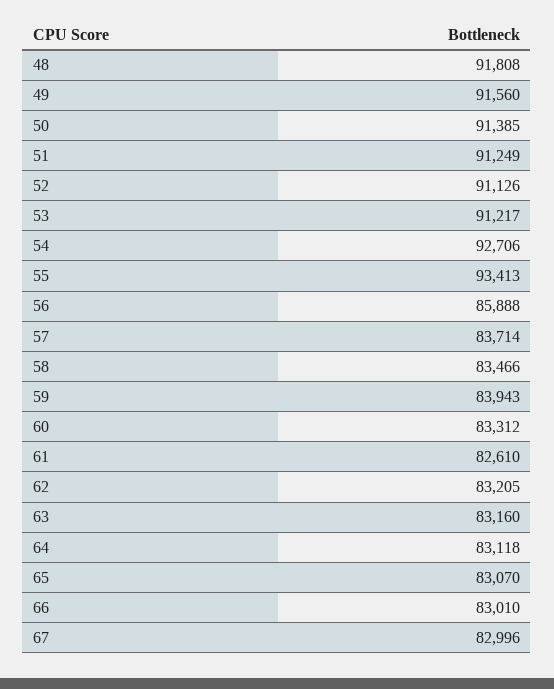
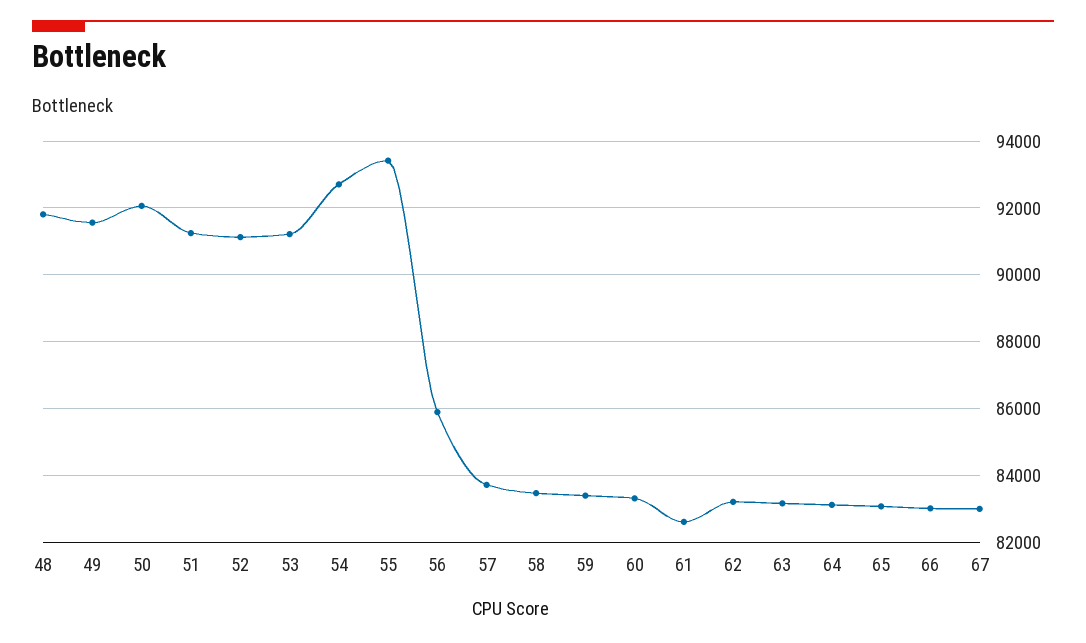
  {
    "48": 91808,
    "49": 91560,
-   "50": 91385,
+   "50": 92000,
    "51": 91249,
    "52": 91126,
    "53": 91217,
    "54": 92706,
    "55": 93413,
    "56": 85888,
    "57": 83714,
    "58": 83466,
-   "59": 83943,
+   "59": 83400,
    "60": 83312,
    "61": 82610,
    "62": 83205,
    "63": 83160,
    "64": 83118,
    "65": 83070,
    "66": 83010,
    "67": 82996
  }

